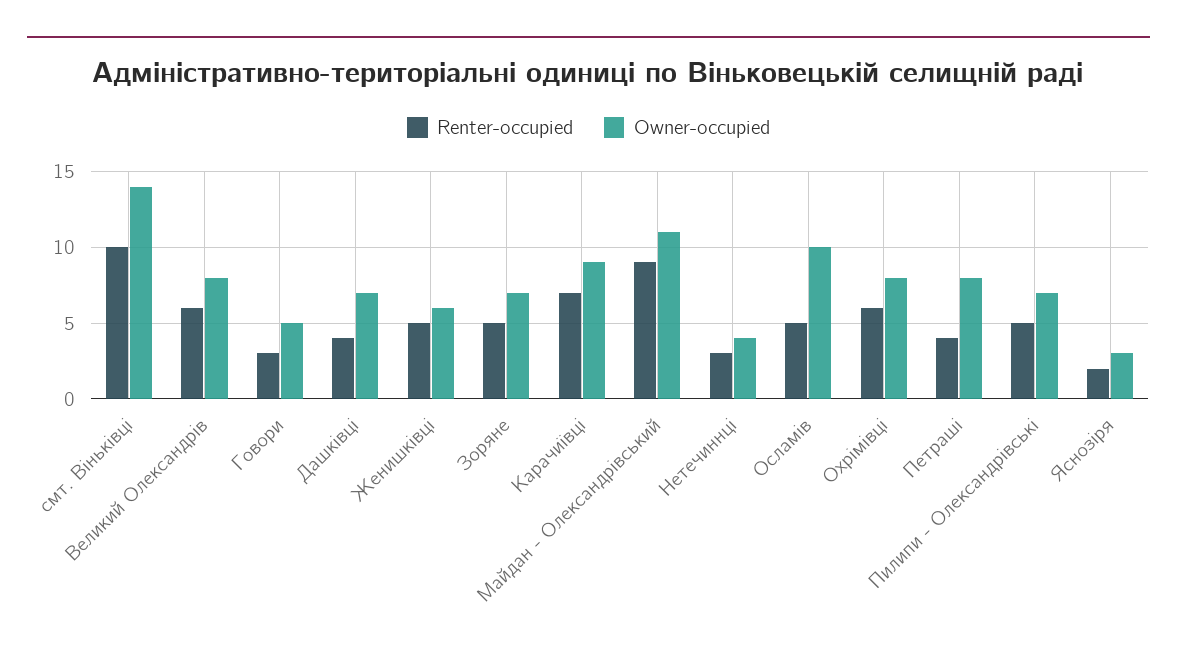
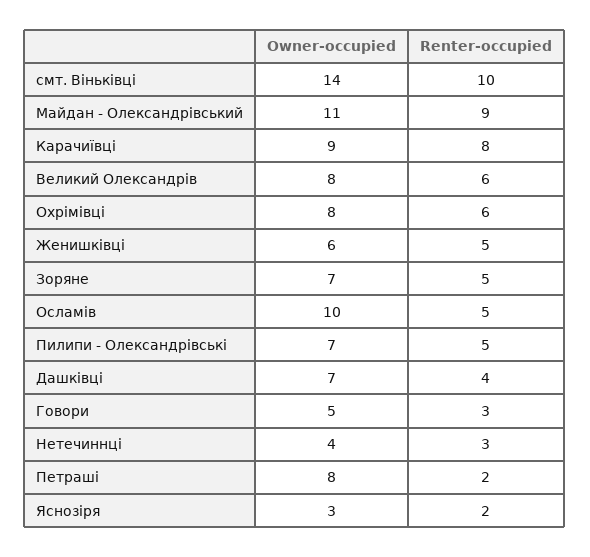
  {
    "Renter-occupied": {
      "смт. Віньківці": 10,
      "Великий Олександрів": 6,
      "Говори": 3,
      "Дашківці": 4,
      "Женишківці": 5,
      "Зоряне": 5,
-     "Карачиївці": 7,
+     "Карачиївці": 8,
      "Майдан - Олександрівський": 9,
      "Нетечиннці": 3,
      "Осламів": 5,
      "Охрімівці": 6,
-     "Петраші": 4,
+     "Петраші": 2,
      "Пилипи - Олександрівські": 5,
      "Яснозіря": 2
    },
    "Owner-occupied": {
      "смт. Віньківці": 14,
      "Великий Олександрів": 8,
      "Говори": 5,
      "Дашківці": 7,
      "Женишківці": 6,
      "Зоряне": 7,
      "Карачиївці": 9,
      "Майдан - Олександрівський": 11,
      "Нетечиннці": 4,
      "Осламів": 10,
      "Охрімівці": 8,
      "Петраші": 8,
      "Пилипи - Олександрівські": 7,
      "Яснозіря": 3
    }
  }

